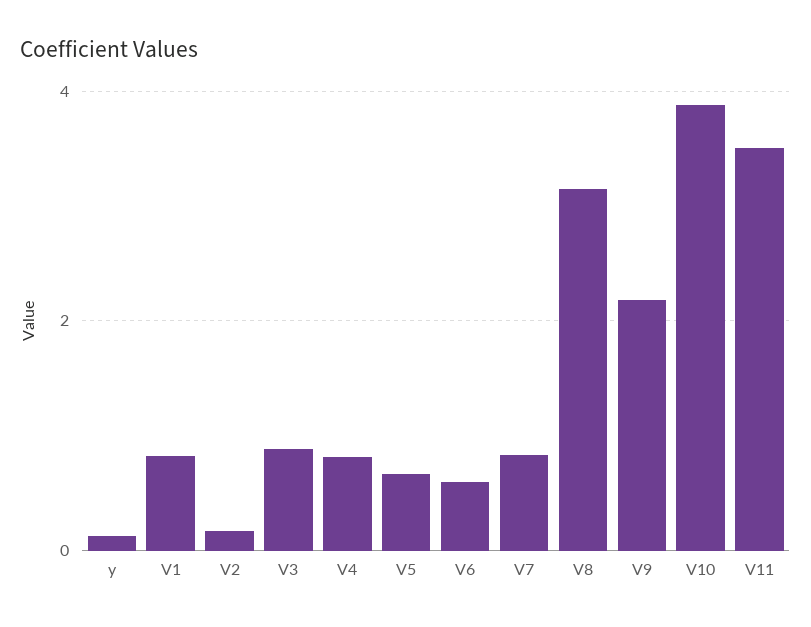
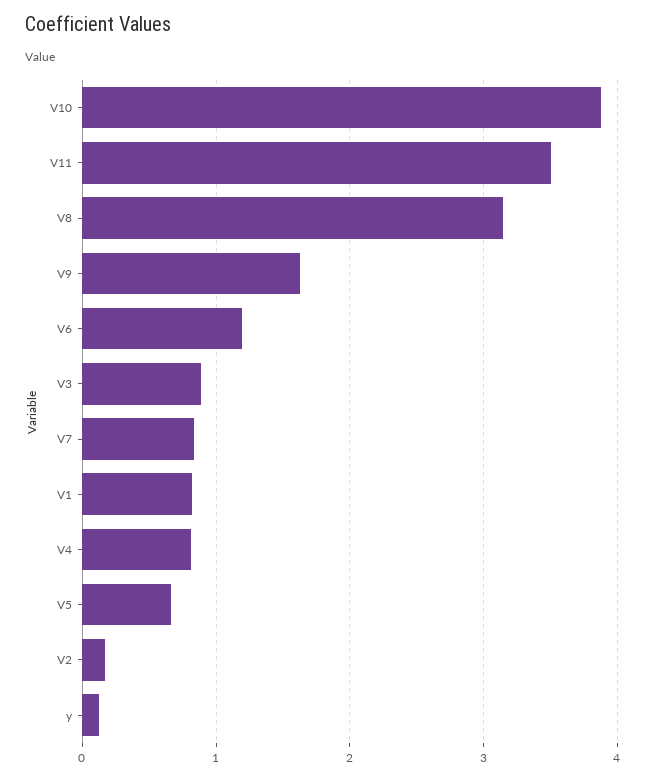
  {
    "y": 0.1,
    "V1": 0.8,
    "V2": 0.2,
    "V3": 0.9,
    "V4": 0.8,
    "V5": 0.7,
-   "V6": 0.6,
+   "V6": 1.2,
    "V7": 0.8,
    "V8": 3.1,
-   "V9": 2.2,
+   "V9": 1.6,
    "V10": 3.9,
    "V11": 3.5
  }

